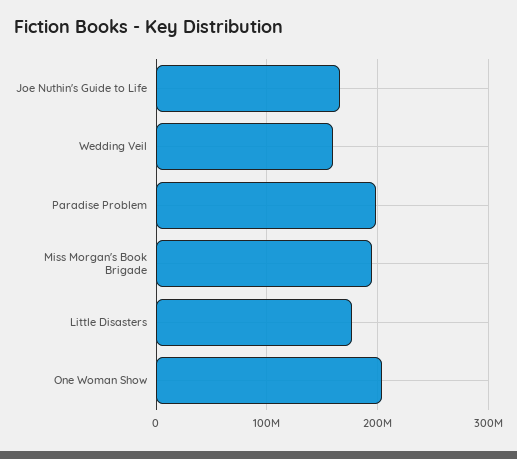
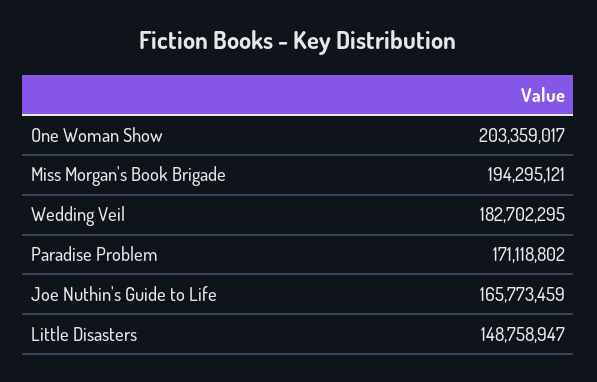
  {
    "Joe Nuthin's Guide to Life": 165773459,
-   "Wedding Veil": 160000000,
+   "Wedding Veil": 182702295,
-   "Paradise Problem": 200000000,
+   "Paradise Problem": 171118802,
    "Miss Morgan's Book Brigade": 194295121,
-   "Little Disasters": 180000000,
+   "Little Disasters": 148758947,
    "One Woman Show": 203359017
  }

